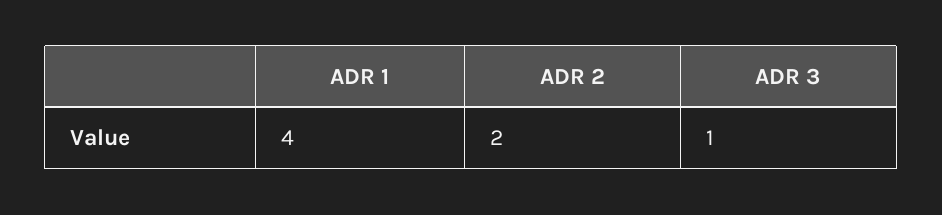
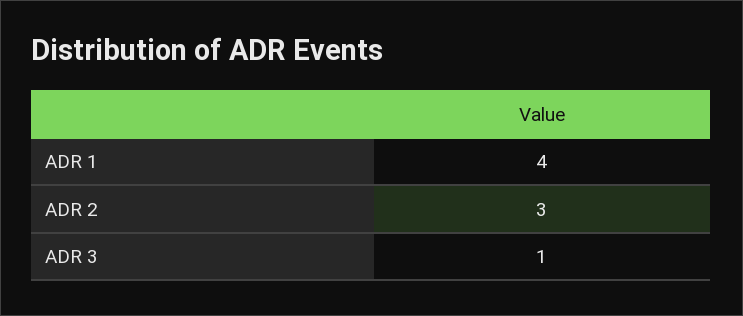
  {
    "ADR 1": 4,
-   "ADR 2": 2,
+   "ADR 2": 3,
    "ADR 3": 1
  }

